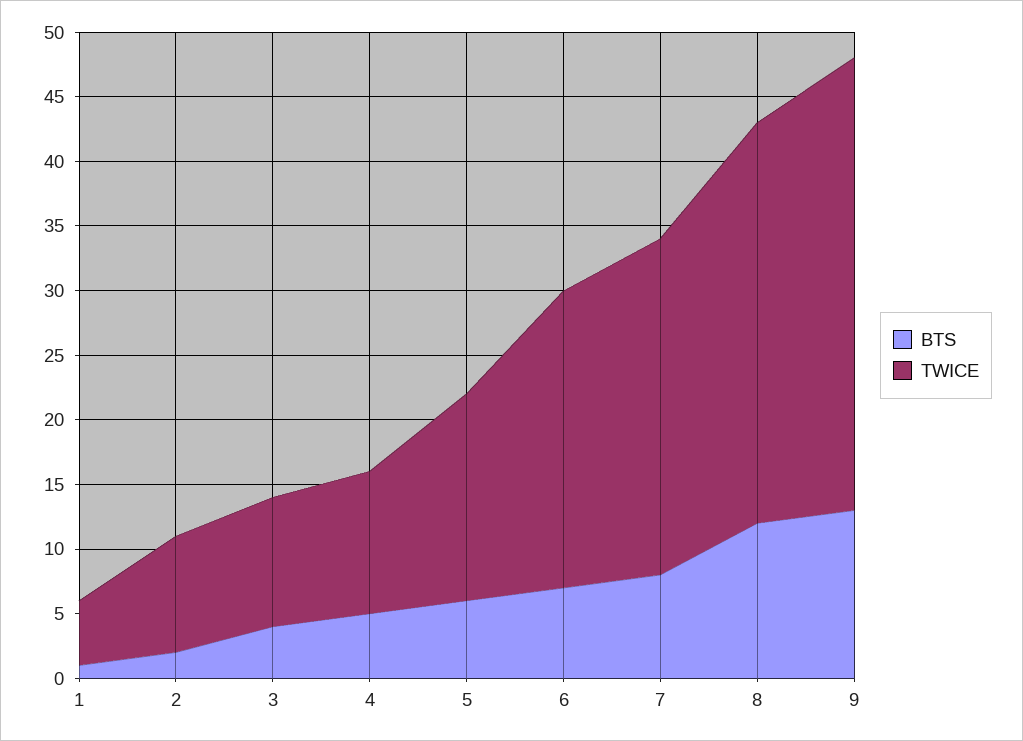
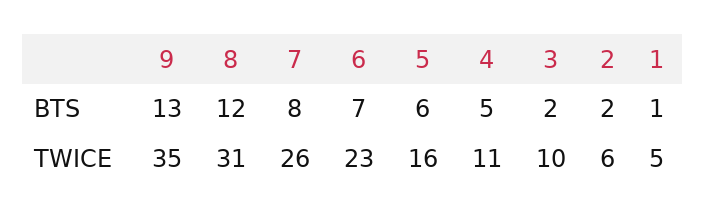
  {
    "BTS": {
      "1": 1,
      "2": 2,
-     "3": 4,
+     "3": 2,
      "4": 5,
      "5": 6,
      "6": 7,
      "7": 8,
      "8": 12,
      "9": 13
    },
    "TWICE": {
      "1": 5,
-     "2": 9,
+     "2": 6,
      "3": 10,
      "4": 11,
      "5": 16,
      "6": 23,
      "7": 26,
      "8": 31,
      "9": 35
    }
  }

